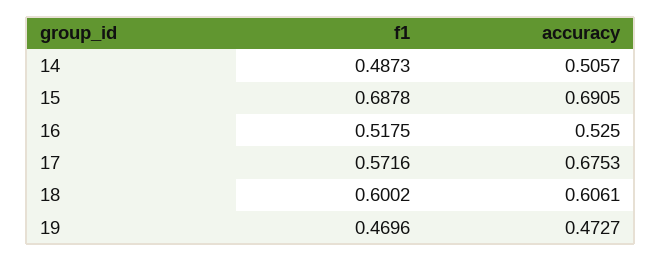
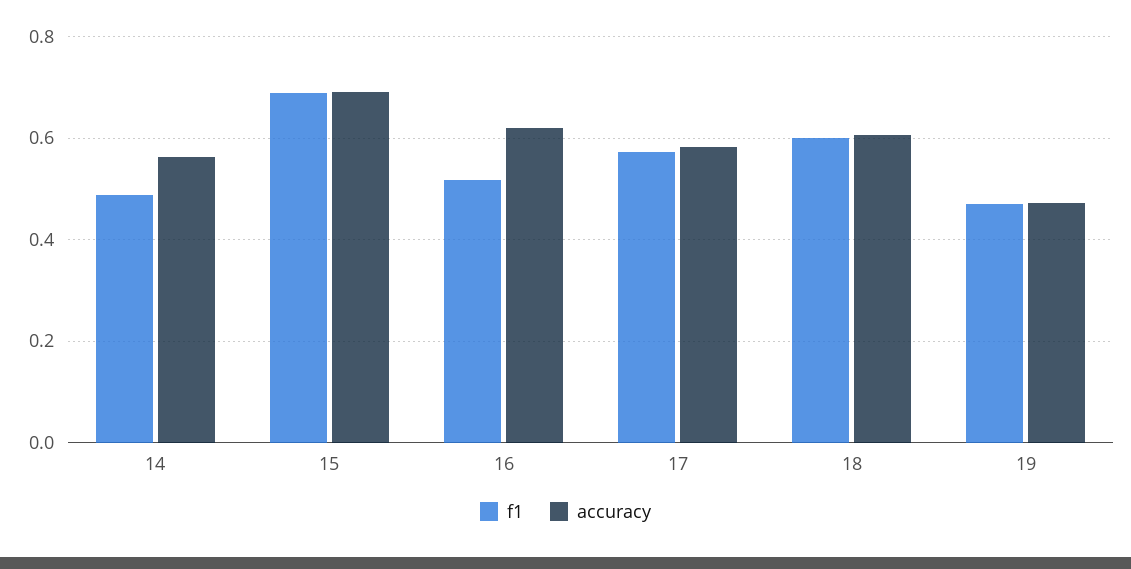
  {
    "f1": {
      "14": 0.4873,
      "15": 0.6878,
      "16": 0.5175,
      "17": 0.5716,
      "18": 0.6002,
      "19": 0.4696
    },
    "accuracy": {
-     "14": 0.5057,
+     "14": 0.56,
      "15": 0.6905,
-     "16": 0.525,
+     "16": 0.62,
-     "17": 0.6753,
+     "17": 0.58,
      "18": 0.6061,
      "19": 0.4727
    }
  }

